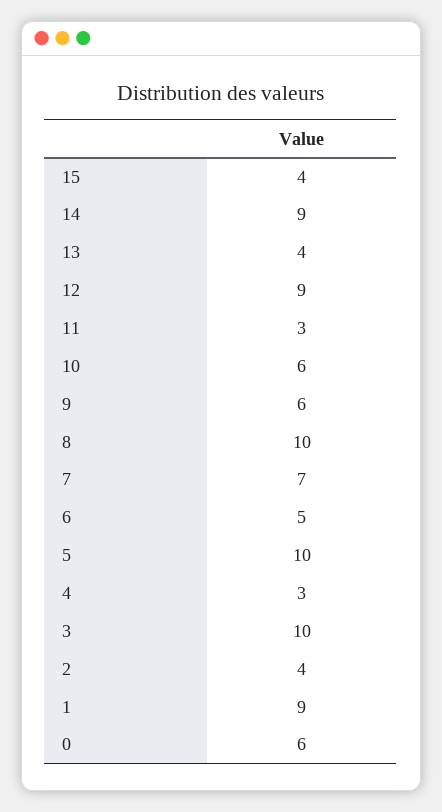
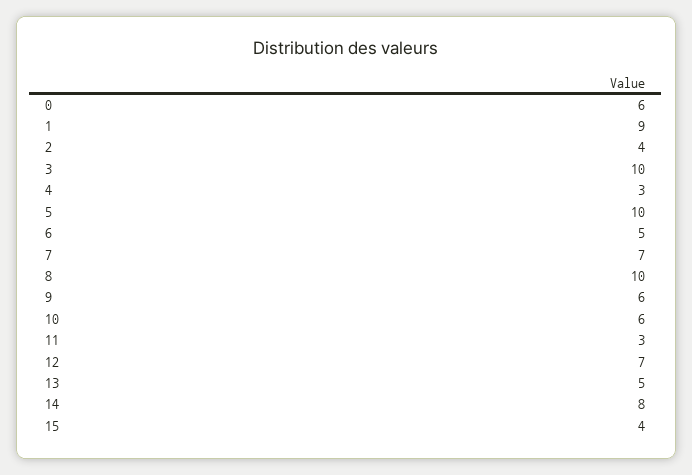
  {
    "15": 4,
-   "14": 9,
+   "14": 8,
-   "13": 4,
+   "13": 5,
-   "12": 9,
+   "12": 7,
    "11": 3,
    "10": 6,
    "9": 6,
    "8": 10,
    "7": 7,
    "6": 5,
    "5": 10,
    "4": 3,
    "3": 10,
    "2": 4,
    "1": 9,
    "0": 6
  }

